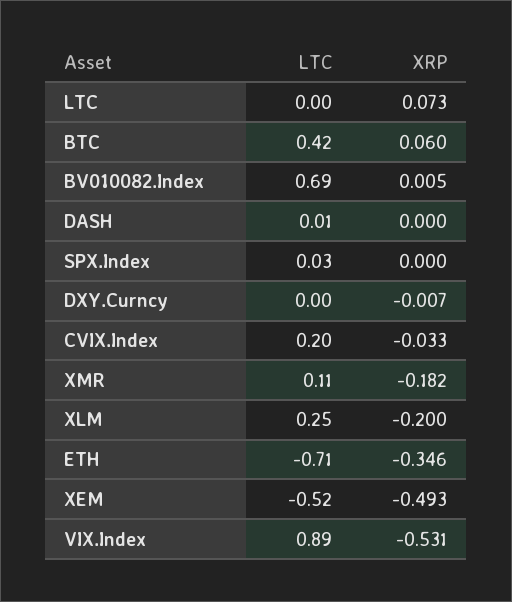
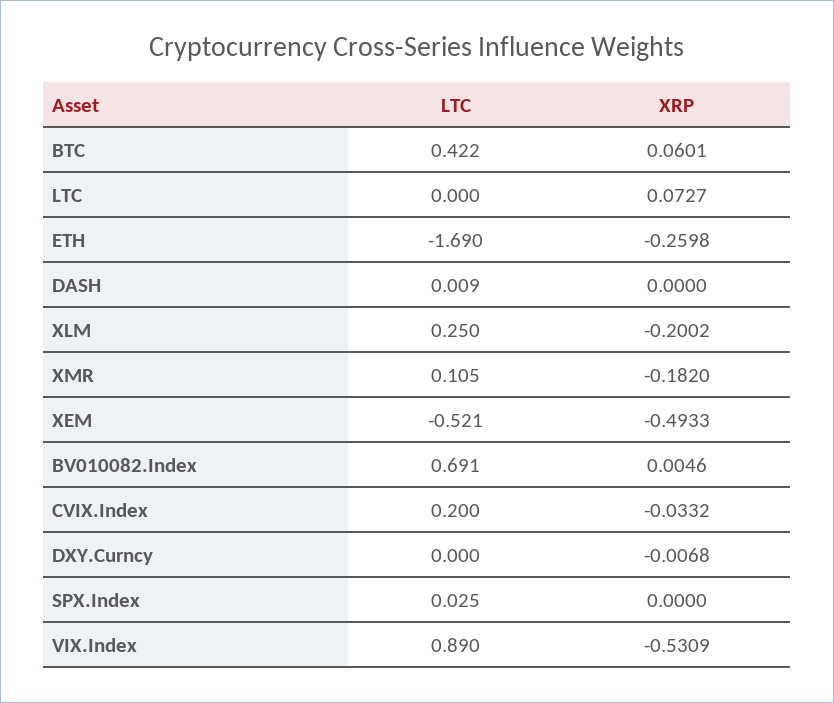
  {
    "LTC": {
      "LTC": 0,
      "BTC": 0.422,
      "BV010082.Index": 0.691,
      "DASH": 0.009,
      "SPX.Index": 0.025,
      "DXY.Curncy": 0,
      "CVIX.Index": 0.2,
      "XMR": 0.105,
      "XLM": 0.25,
-     "ETH": -0.71,
+     "ETH": -1.69,
      "XEM": -0.521,
      "VIX.Index": 0.89
    },
    "XRP": {
      "LTC": 0.0727,
      "BTC": 0.0601,
      "BV010082.Index": 0.0046,
      "DASH": 0,
      "SPX.Index": 0,
      "DXY.Curncy": -0.0068,
      "CVIX.Index": -0.0332,
      "XMR": -0.182,
      "XLM": -0.2002,
-     "ETH": -0.346,
+     "ETH": -0.2598,
      "XEM": -0.4933,
      "VIX.Index": -0.5309
    }
  }

